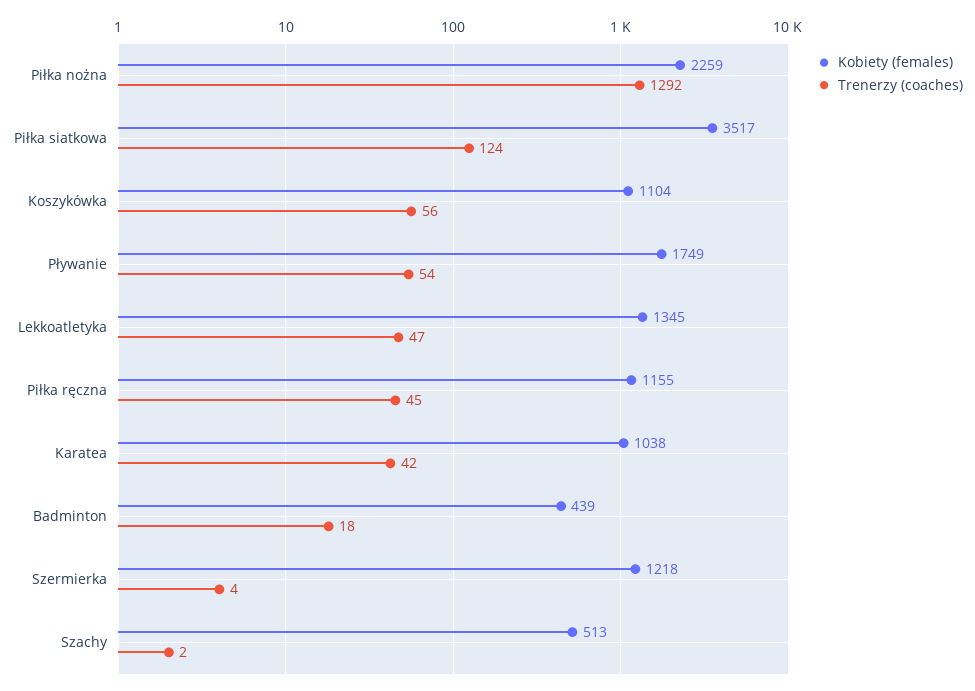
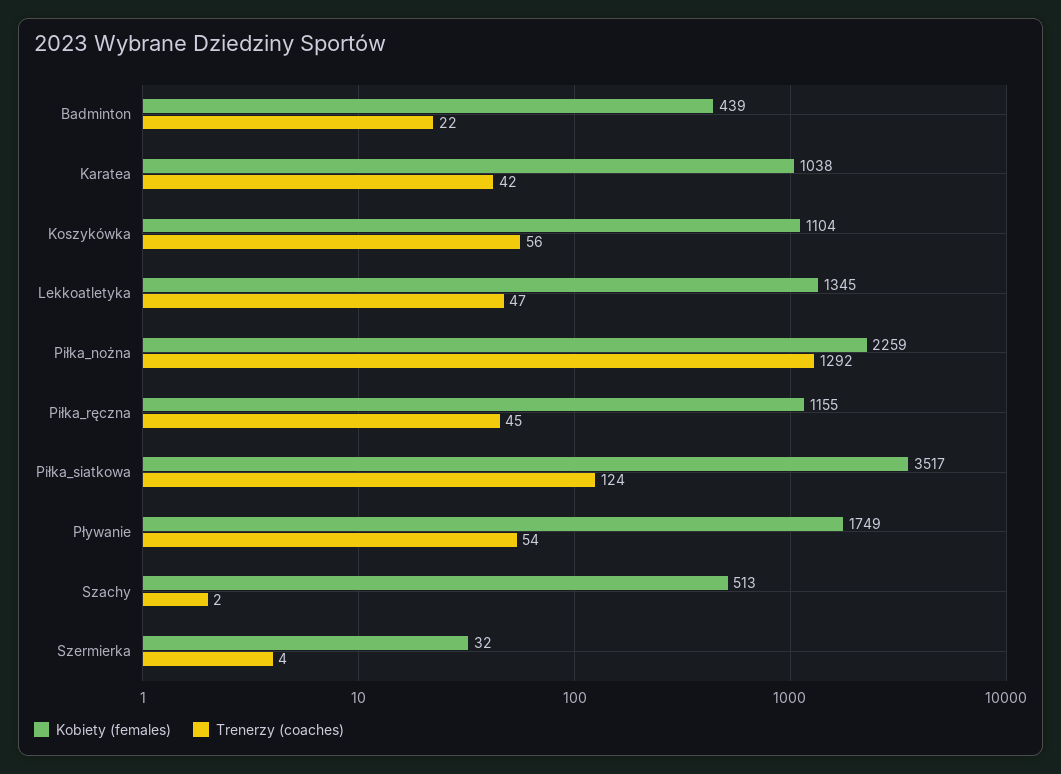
  {
    "Kobiety (females)": {
      "Piłka nożna": 2259,
      "Piłka siatkowa": 3517,
      "Koszykówka": 1104,
      "Pływanie": 1749,
      "Lekkoatletyka": 1345,
      "Piłka ręczna": 1155,
      "Karatea": 1038,
      "Badminton": 439,
-     "Szermierka": 1218,
+     "Szermierka": 32,
      "Szachy": 513
    },
    "Trenerzy (coaches)": {
      "Piłka nożna": 1292,
      "Piłka siatkowa": 124,
      "Koszykówka": 56,
      "Pływanie": 54,
      "Lekkoatletyka": 47,
      "Piłka ręczna": 45,
      "Karatea": 42,
-     "Badminton": 18,
+     "Badminton": 22,
      "Szermierka": 4,
      "Szachy": 2
    }
  }

